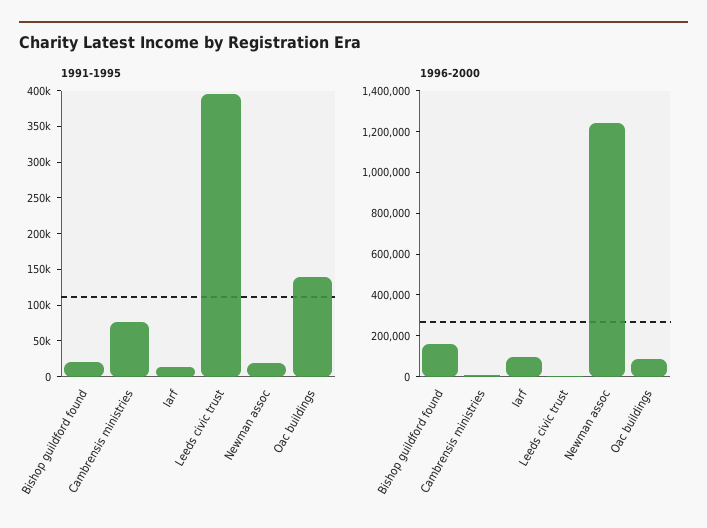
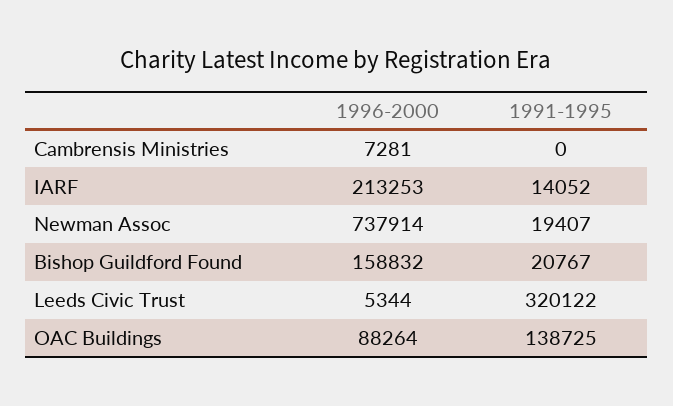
  {
    "1991-1995": {
      "Bishop guildford found": 20767,
-     "Cambrensis ministries": 75000,
+     "Cambrensis ministries": 0,
      "Iarf": 14052,
-     "Leeds civic trust": 400000,
+     "Leeds civic trust": 320122,
      "Newman assoc": 19407,
      "Oac buildings": 138725
    },
    "1996-2000": {
      "Bishop guildford found": 158832,
      "Cambrensis ministries": 7281,
-     "Iarf": 100000,
+     "Iarf": 213253,
      "Leeds civic trust": 5344,
-     "Newman assoc": 1250000,
+     "Newman assoc": 737914,
      "Oac buildings": 88264
    }
  }

